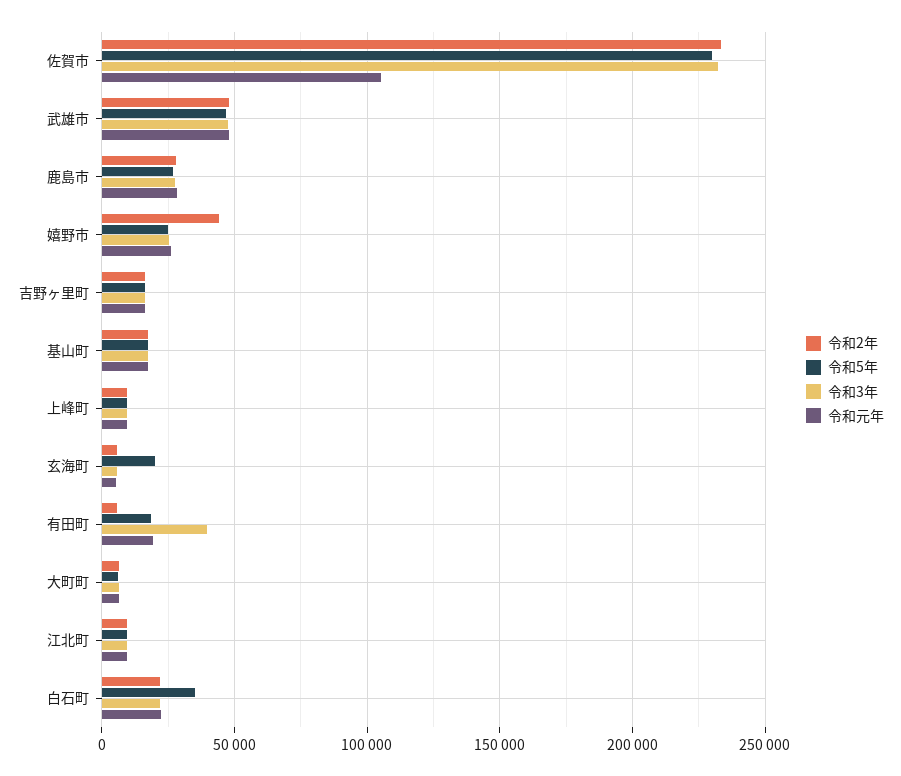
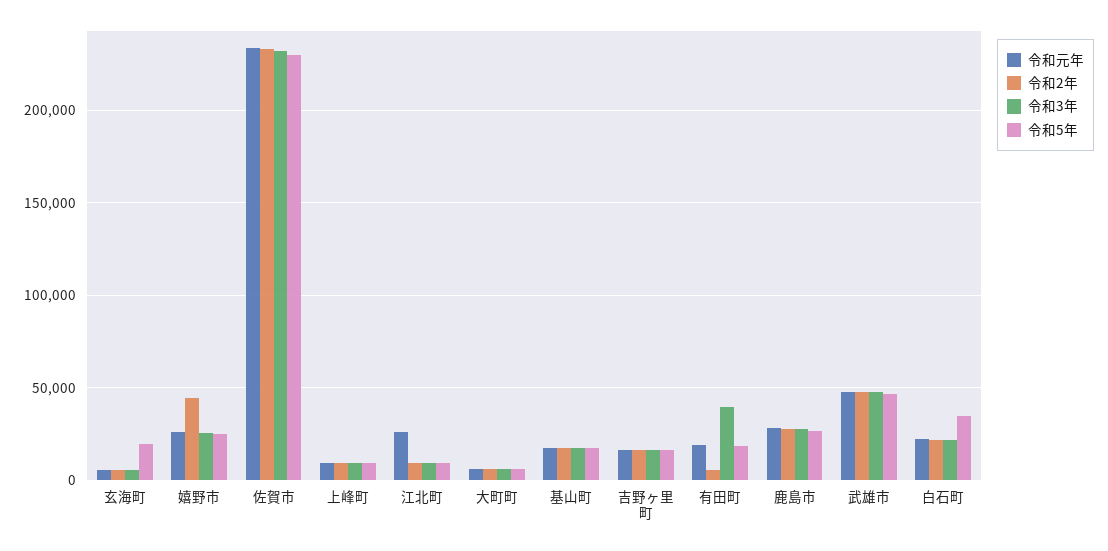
  {
    "令和2年": {
      "佐賀市": 235000,
      "武雄市": 50000,
      "鹿島市": 30000,
      "嬉野市": 45000,
      "吉野ヶ里町": 15000,
      "基山町": 15000,
      "上峰町": 10000,
      "玄海町": 5000,
      "有田町": 5000,
      "大町町": 5000,
      "江北町": 10000,
      "白石町": 20000
    },
    "令和5年": {
      "佐賀市": 230000,
      "武雄市": 45000,
      "鹿島市": 25000,
      "嬉野市": 25000,
      "吉野ヶ里町": 15000,
      "基山町": 15000,
      "上峰町": 10000,
      "玄海町": 20000,
      "有田町": 20000,
      "大町町": 5000,
      "江北町": 10000,
      "白石町": 35000
    },
    "令和3年": {
      "佐賀市": 230000,
      "武雄市": 50000,
      "鹿島市": 30000,
      "嬉野市": 25000,
      "吉野ヶ里町": 15000,
      "基山町": 15000,
      "上峰町": 10000,
      "玄海町": 5000,
      "有田町": 40000,
      "大町町": 5000,
      "江北町": 10000,
      "白石町": 20000
    },
    "令和元年": {
-     "佐賀市": 105000,
+     "佐賀市": 235000,
      "武雄市": 50000,
      "鹿島市": 30000,
      "嬉野市": 25000,
      "吉野ヶ里町": 15000,
      "基山町": 15000,
      "上峰町": 10000,
      "玄海町": 5000,
      "有田町": 20000,
      "大町町": 5000,
-     "江北町": 10000,
+     "江北町": 25000,
      "白石町": 20000
    }
  }

